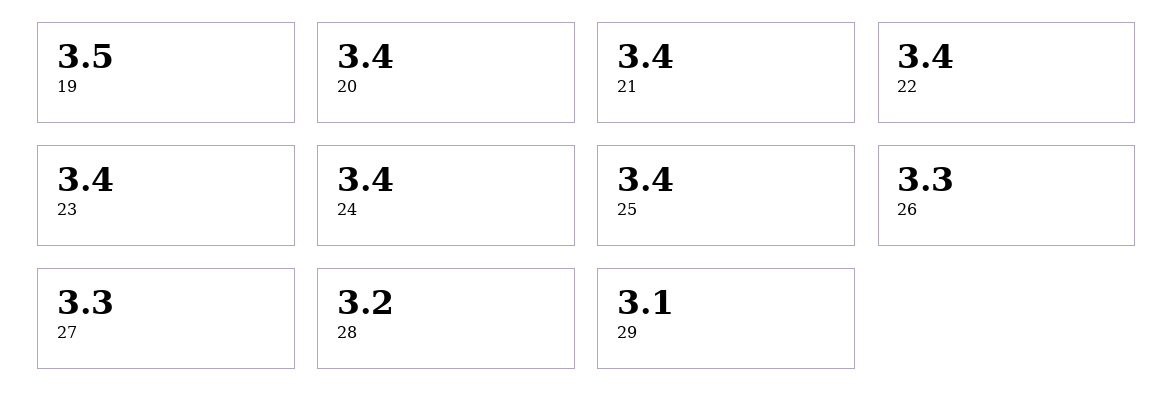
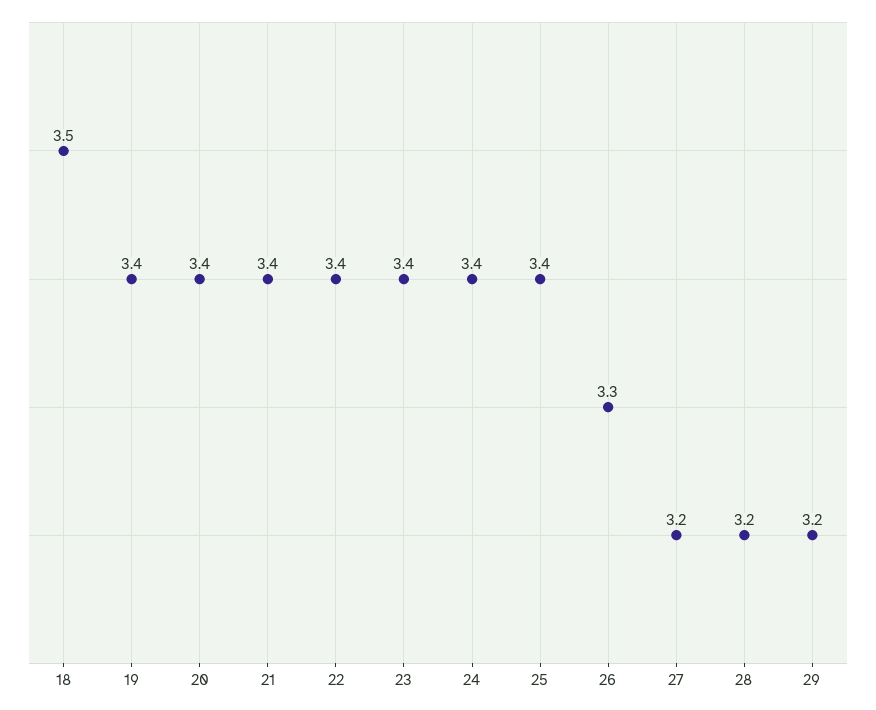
  {
-   "19": 3.5,
+   "19": 3.4,
    "20": 3.4,
    "21": 3.4,
    "22": 3.4,
    "23": 3.4,
    "24": 3.4,
    "25": 3.4,
    "26": 3.3,
-   "27": 3.3,
+   "27": 3.2,
    "28": 3.2,
-   "29": 3.1
+   "29": 3.2,
+   "18": 3.5
  }

